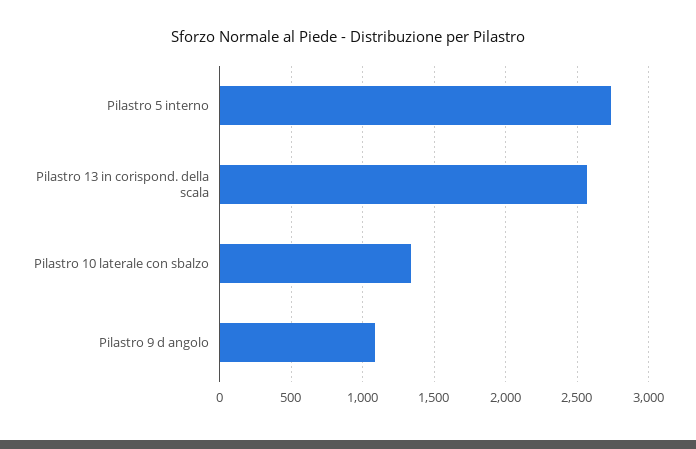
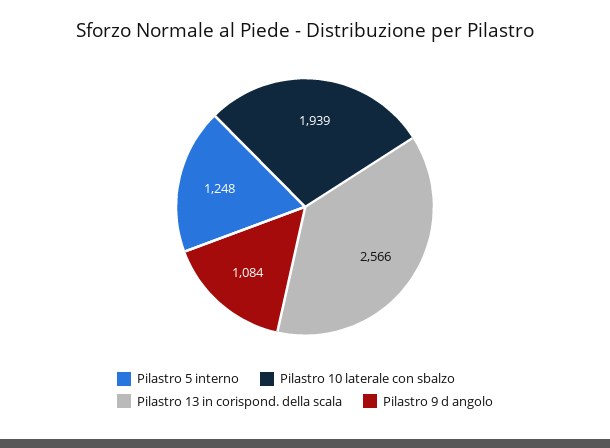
  {
-   "Pilastro 5 interno": 2750,
+   "Pilastro 5 interno": 1248,
    "Pilastro 13 in corispond. della scala": 2566,
-   "Pilastro 10 laterale con sbalzo": 1350,
+   "Pilastro 10 laterale con sbalzo": 1939,
    "Pilastro 9 d angolo": 1084
  }

